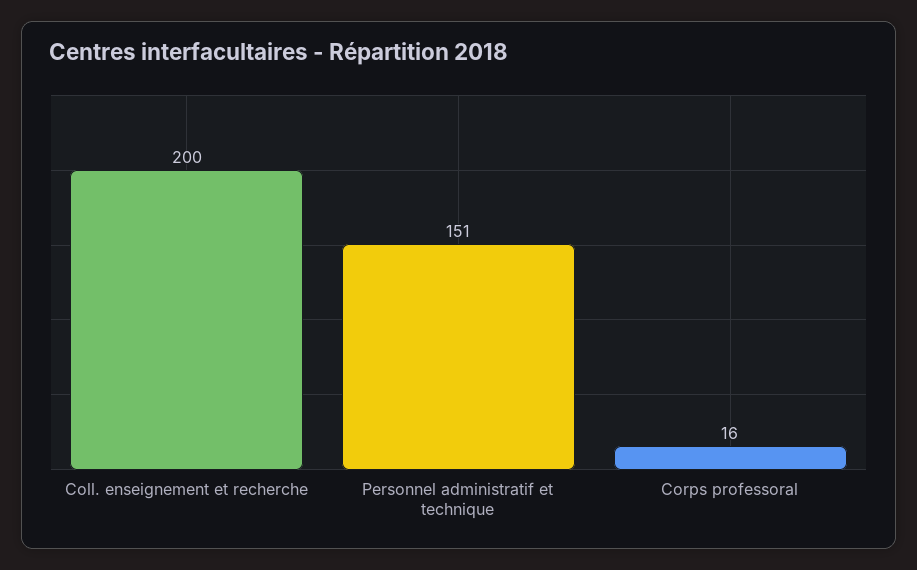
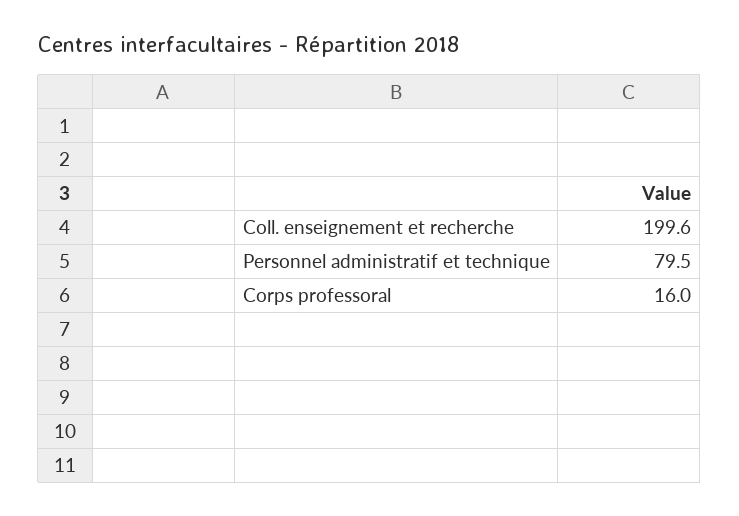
  {
    "Coll. enseignement et recherche": 199.6,
-   "Personnel administratif et technique": 151,
+   "Personnel administratif et technique": 79.5,
    "Corps professoral": 16
  }

